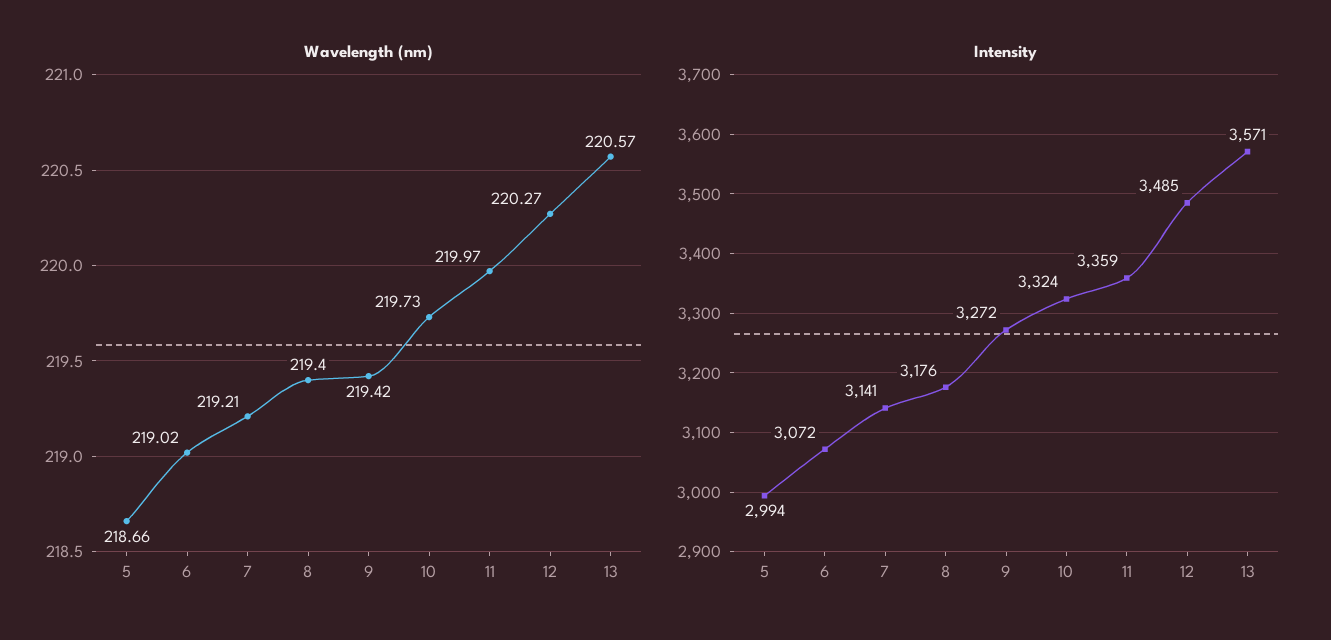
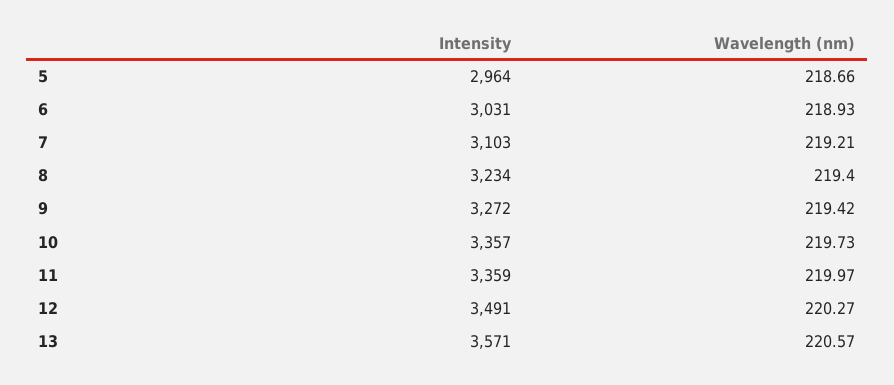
  {
    "Wavelength (nm)": {
      "5": 218.66,
-     "6": 219.02,
+     "6": 218.93,
      "7": 219.21,
      "8": 219.4,
      "9": 219.42,
      "10": 219.73,
      "11": 219.97,
      "12": 220.27,
      "13": 220.57
    },
    "Intensity": {
-     "5": 2994,
+     "5": 2964,
-     "6": 3072,
+     "6": 3031,
-     "7": 3141,
+     "7": 3103,
-     "8": 3176,
+     "8": 3234,
      "9": 3272,
-     "10": 3324,
+     "10": 3357,
      "11": 3359,
-     "12": 3485,
+     "12": 3491,
      "13": 3571
    }
  }

